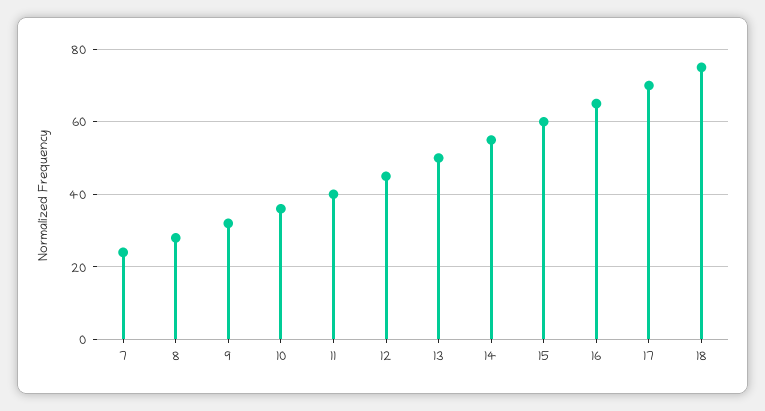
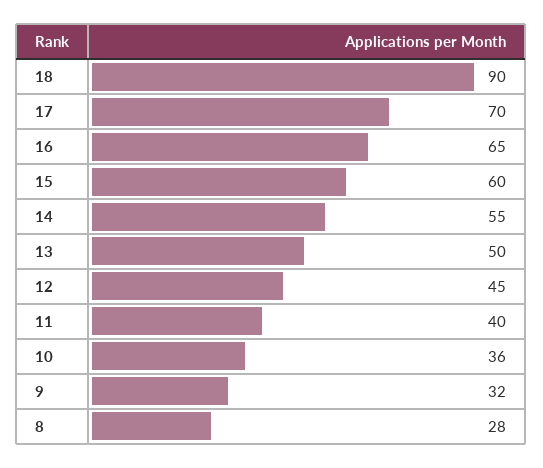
  {
-   "7": 25,
    "8": 28,
    "9": 32,
    "10": 36,
    "11": 40,
    "12": 45,
    "13": 50,
    "14": 55,
    "15": 60,
    "16": 65,
    "17": 70,
-   "18": 75
+   "18": 90
  }

